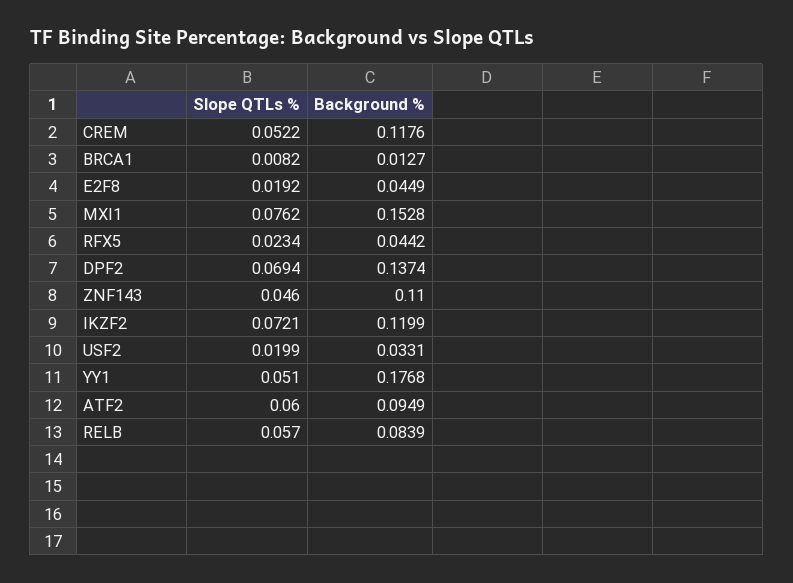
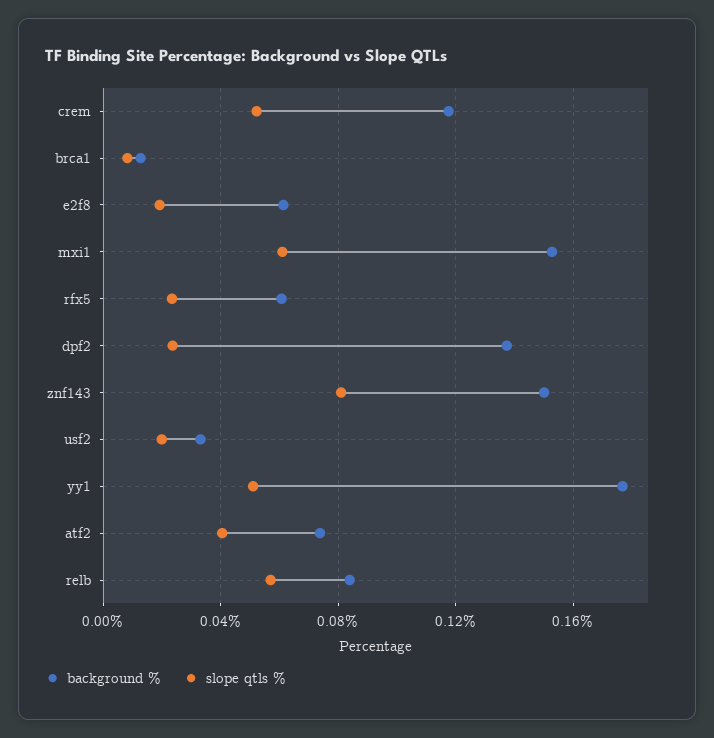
  {
    "Slope QTLs %": {
      "CREM": 0.0522,
      "BRCA1": 0.0082,
      "E2F8": 0.0192,
-     "MXI1": 0.0762,
+     "MXI1": 0.06,
      "RFX5": 0.0234,
-     "DPF2": 0.0694,
+     "DPF2": 0.025,
-     "ZNF143": 0.046,
+     "ZNF143": 0.08,
-     "IKZF2": 0.0721,
      "USF2": 0.0199,
      "YY1": 0.051,
-     "ATF2": 0.06,
+     "ATF2": 0.04,
      "RELB": 0.057
    },
    "Background %": {
      "CREM": 0.1176,
      "BRCA1": 0.0127,
-     "E2F8": 0.0449,
+     "E2F8": 0.06,
      "MXI1": 0.1528,
-     "RFX5": 0.0442,
+     "RFX5": 0.06,
      "DPF2": 0.1374,
-     "ZNF143": 0.11,
+     "ZNF143": 0.15,
-     "IKZF2": 0.1199,
      "USF2": 0.0331,
      "YY1": 0.1768,
-     "ATF2": 0.0949,
+     "ATF2": 0.075,
      "RELB": 0.0839
    }
  }

